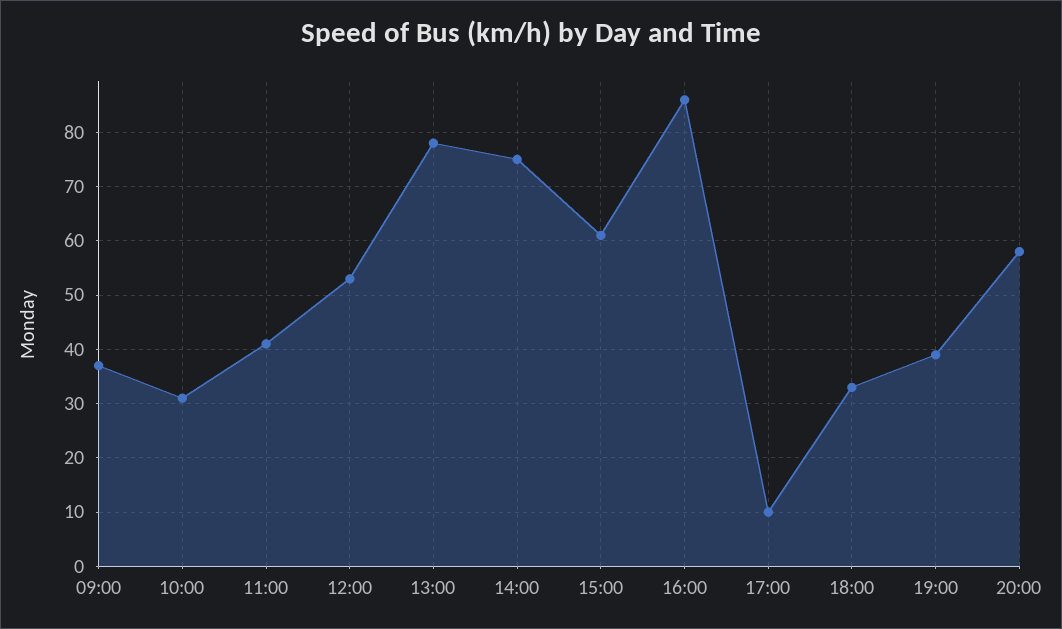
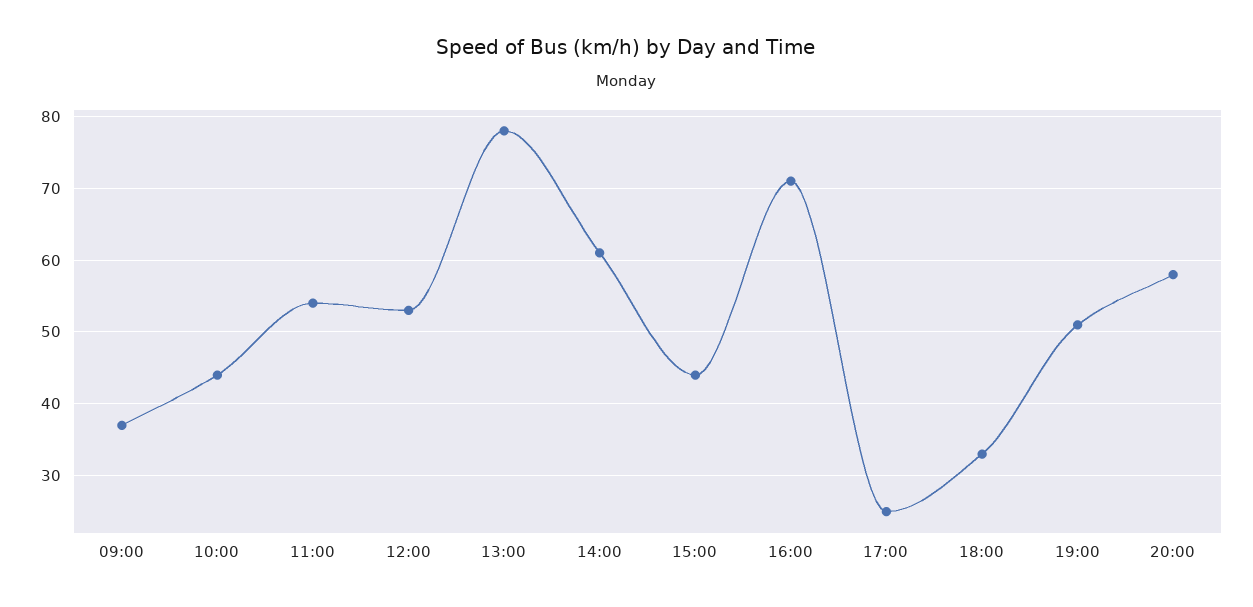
  {
    "09:00": 37,
-   "10:00": 30,
+   "10:00": 44,
-   "11:00": 40,
+   "11:00": 54,
    "12:00": 53,
    "13:00": 78,
-   "14:00": 75,
+   "14:00": 61,
-   "15:00": 60,
+   "15:00": 44,
-   "16:00": 85,
+   "16:00": 71,
-   "17:00": 10,
+   "17:00": 25,
    "18:00": 33,
-   "19:00": 40,
+   "19:00": 51,
    "20:00": 58
  }

